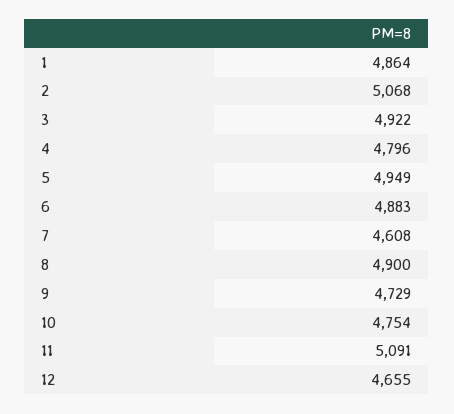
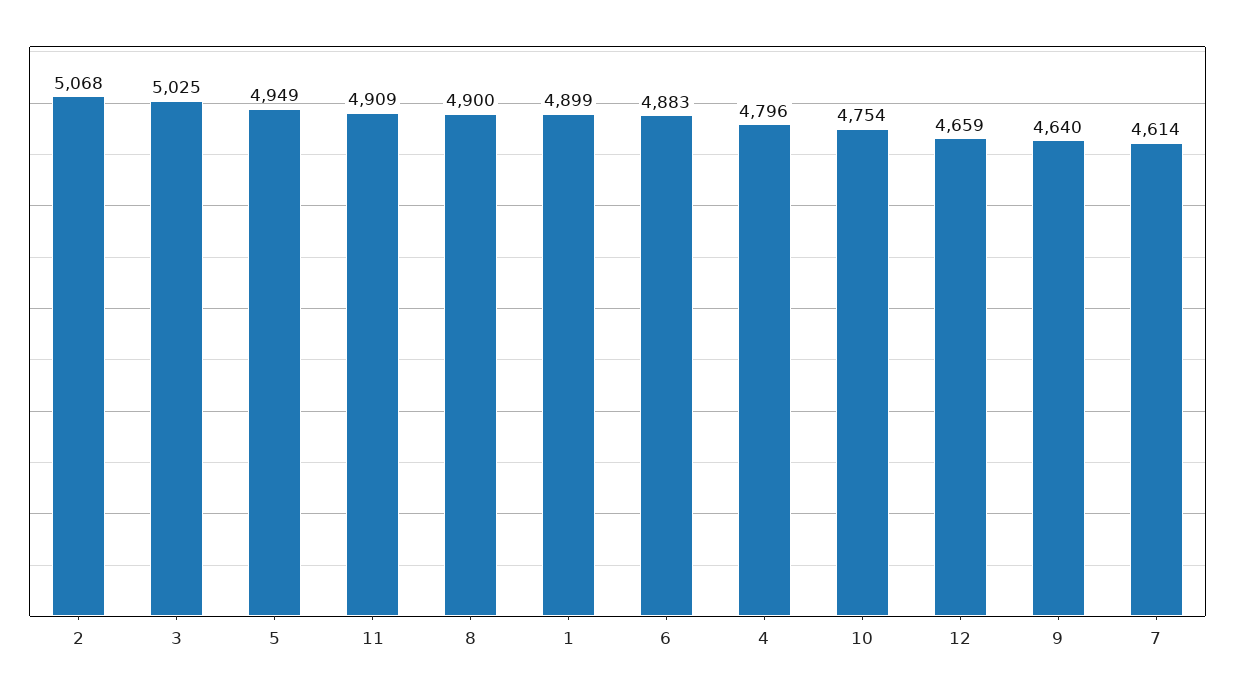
  {
-   "1": 4864,
+   "1": 4899,
    "2": 5068,
-   "3": 4922,
+   "3": 5025,
    "4": 4796,
    "5": 4949,
    "6": 4883,
-   "7": 4608,
+   "7": 4614,
    "8": 4900,
-   "9": 4729,
+   "9": 4640,
    "10": 4754,
-   "11": 5091,
+   "11": 4909,
-   "12": 4655
+   "12": 4659
  }

